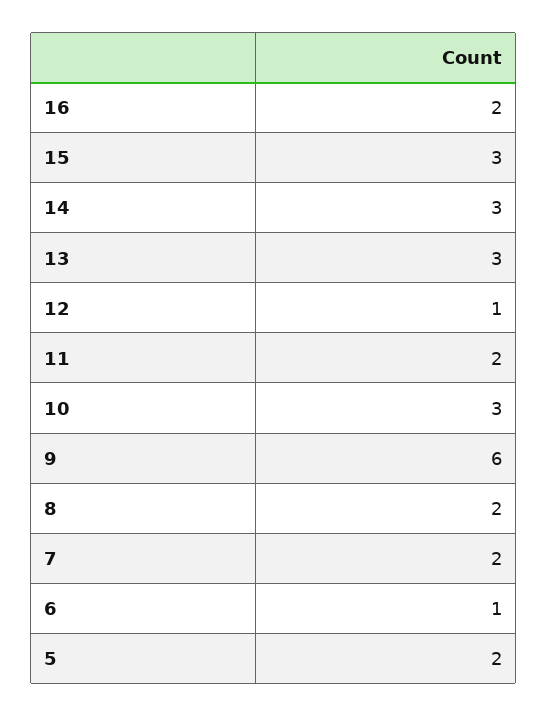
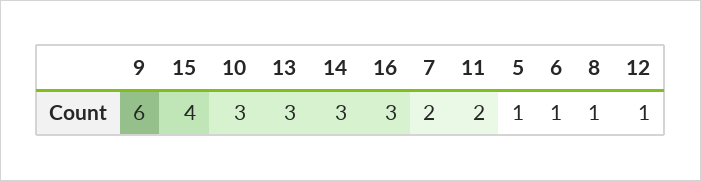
  {
-   "16": 2,
+   "16": 3,
-   "15": 3,
+   "15": 4,
    "14": 3,
    "13": 3,
    "12": 1,
    "11": 2,
    "10": 3,
    "9": 6,
-   "8": 2,
+   "8": 1,
    "7": 2,
    "6": 1,
-   "5": 2
+   "5": 1
  }

